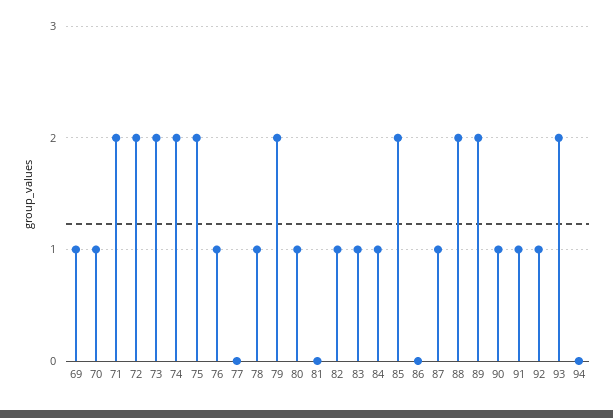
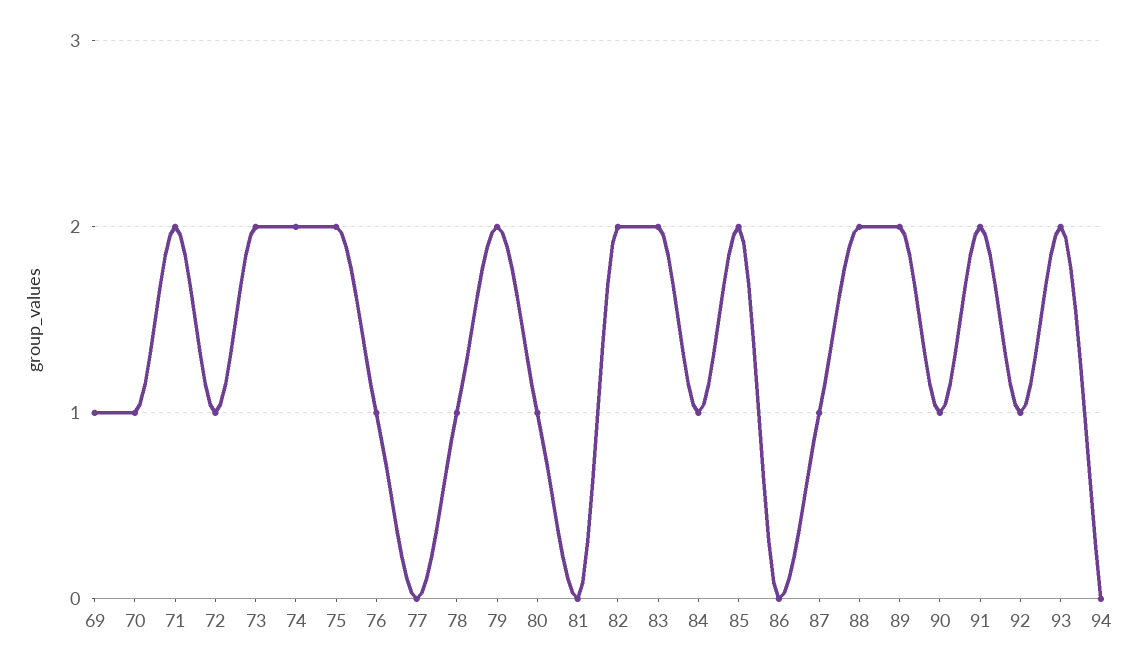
  {
    "69": 1,
    "70": 1,
    "71": 2,
-   "72": 2,
+   "72": 1,
    "73": 2,
    "74": 2,
    "75": 2,
    "76": 1,
    "77": 0,
    "78": 1,
    "79": 2,
    "80": 1,
    "81": 0,
-   "82": 1,
+   "82": 2,
-   "83": 1,
+   "83": 2,
    "84": 1,
    "85": 2,
    "86": 0,
    "87": 1,
    "88": 2,
    "89": 2,
    "90": 1,
-   "91": 1,
+   "91": 2,
    "92": 1,
    "93": 2,
    "94": 0
  }

